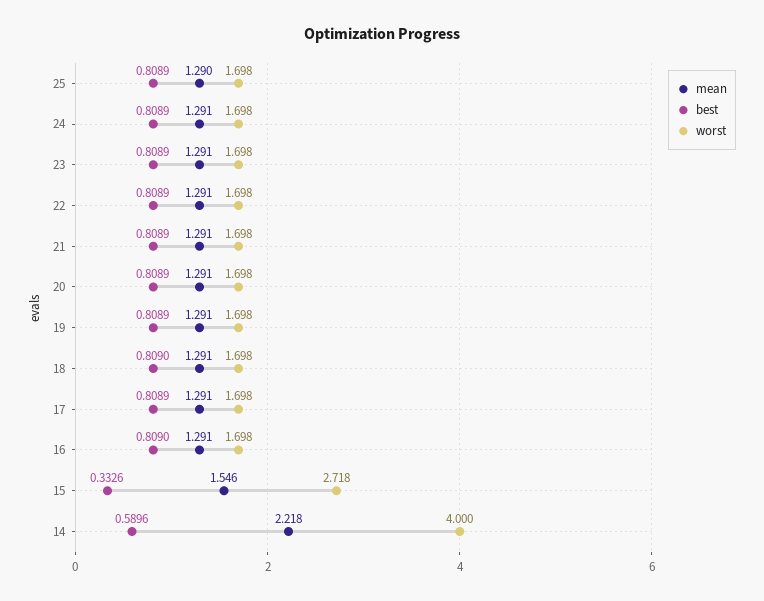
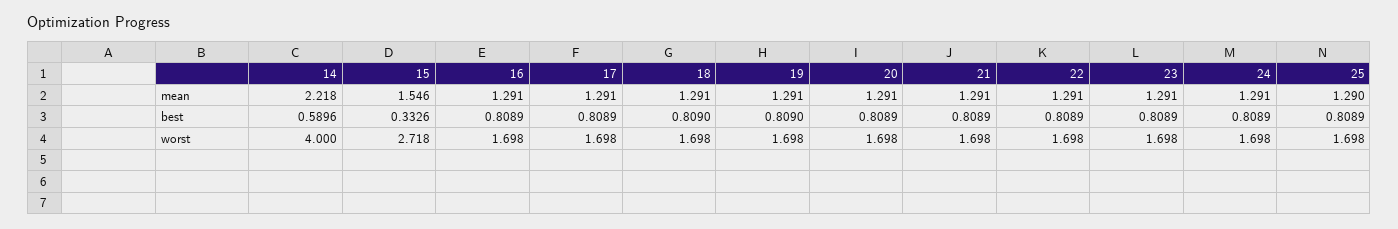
  {
    "mean": {
      "25": 1.29,
      "24": 1.291,
      "23": 1.291,
      "22": 1.291,
      "21": 1.291,
      "20": 1.291,
      "19": 1.291,
      "18": 1.291,
      "17": 1.291,
      "16": 1.291,
      "15": 1.546,
      "14": 2.218
    },
    "best": {
      "25": 0.8089,
      "24": 0.8089,
      "23": 0.8089,
      "22": 0.8089,
      "21": 0.8089,
      "20": 0.8089,
-     "19": 0.8089,
+     "19": 0.809,
      "18": 0.809,
      "17": 0.8089,
-     "16": 0.809,
+     "16": 0.8089,
      "15": 0.3326,
      "14": 0.5896
    },
    "worst": {
      "25": 1.698,
      "24": 1.698,
      "23": 1.698,
      "22": 1.698,
      "21": 1.698,
      "20": 1.698,
      "19": 1.698,
      "18": 1.698,
      "17": 1.698,
      "16": 1.698,
      "15": 2.718,
      "14": 4
    }
  }

